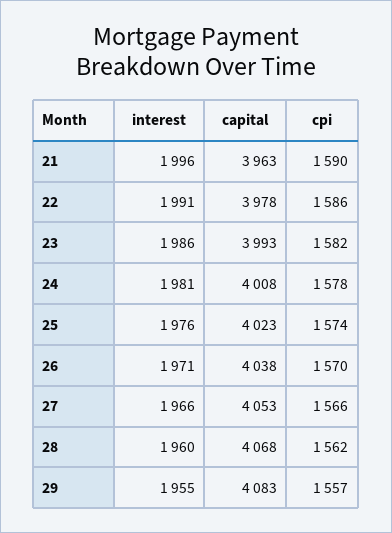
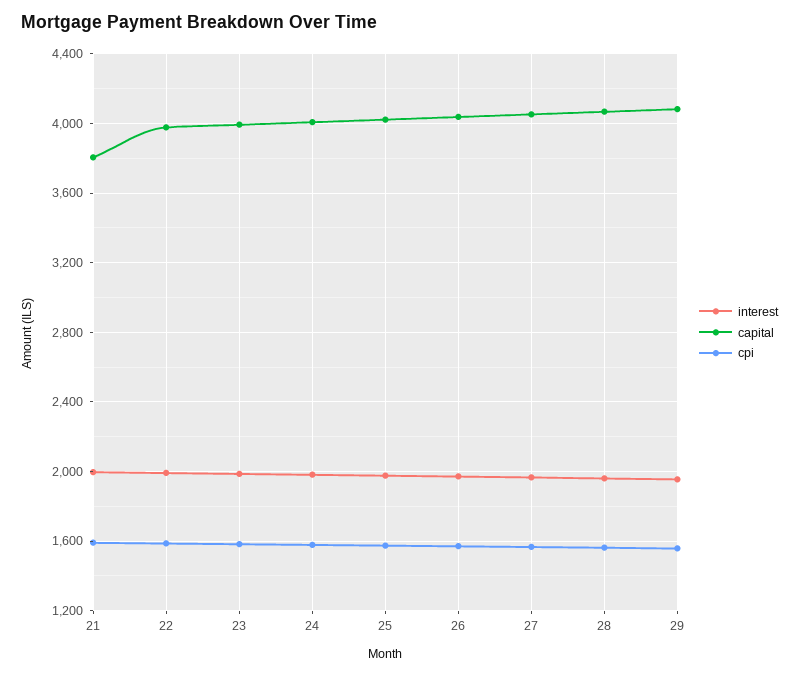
  {
    "interest": {
      "21": 1996,
      "22": 1991,
      "23": 1986,
      "24": 1981,
      "25": 1976,
      "26": 1971,
      "27": 1966,
      "28": 1960,
      "29": 1955
    },
    "capital": {
-     "21": 3963,
+     "21": 3800,
      "22": 3978,
      "23": 3993,
      "24": 4008,
      "25": 4023,
      "26": 4038,
      "27": 4053,
      "28": 4068,
      "29": 4083
    },
    "cpi": {
      "21": 1590,
      "22": 1586,
      "23": 1582,
      "24": 1578,
      "25": 1574,
      "26": 1570,
      "27": 1566,
      "28": 1562,
      "29": 1557
    }
  }

